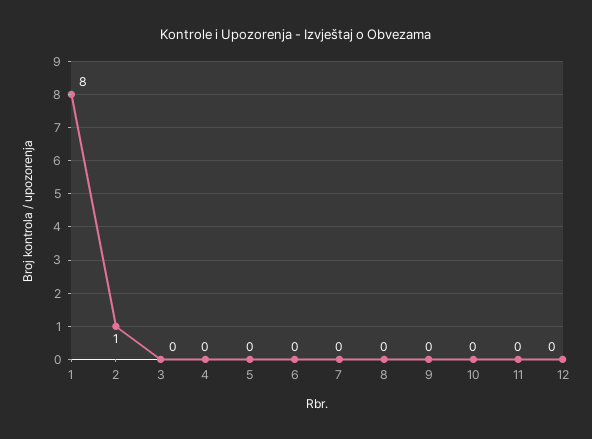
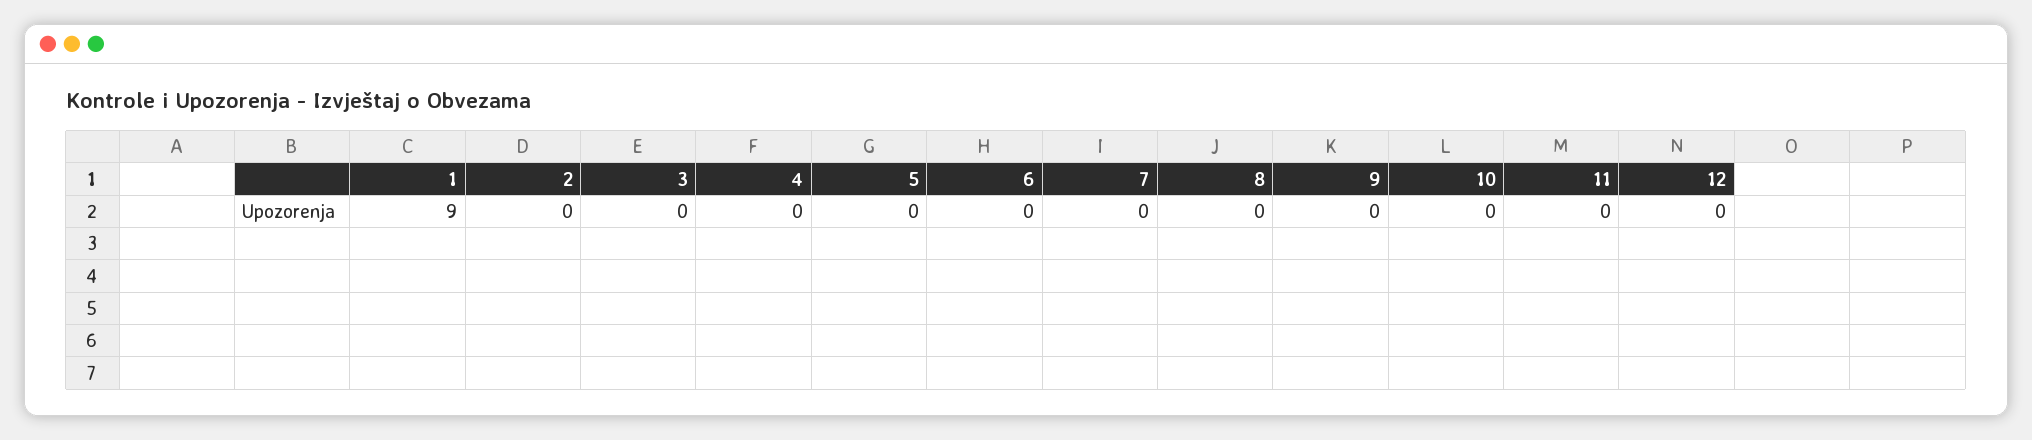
  {
-   "1": 8,
+   "1": 9,
-   "2": 1,
+   "2": 0,
    "3": 0,
    "4": 0,
    "5": 0,
    "6": 0,
    "7": 0,
    "8": 0,
    "9": 0,
    "10": 0,
    "11": 0,
    "12": 0
  }

